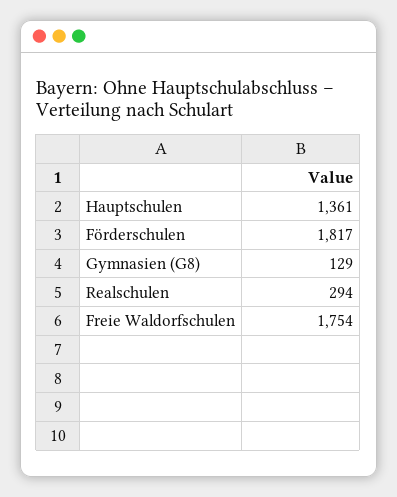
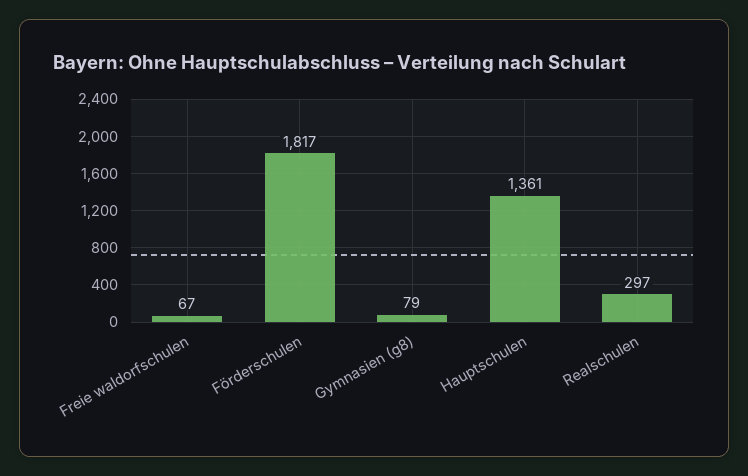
  {
    "Hauptschulen": 1361,
    "Förderschulen": 1817,
-   "Gymnasien (G8)": 129,
+   "Gymnasien (G8)": 79,
-   "Realschulen": 294,
+   "Realschulen": 297,
-   "Freie Waldorfschulen": 1754
+   "Freie Waldorfschulen": 67
  }

